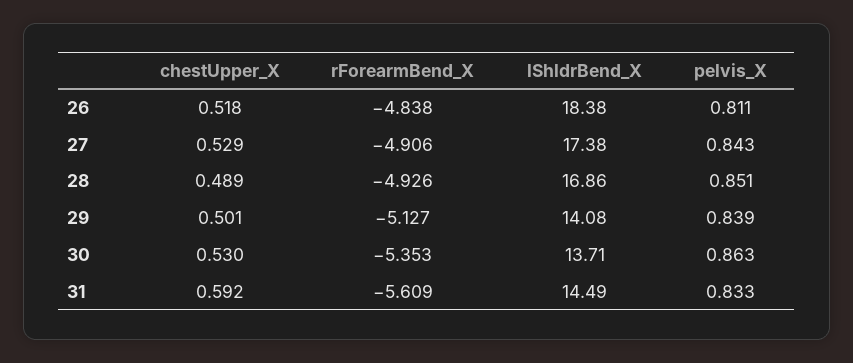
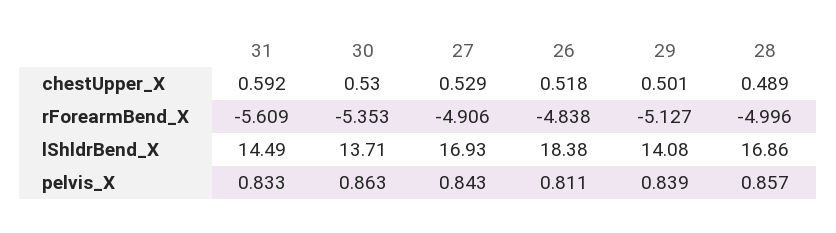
  {
    "chestUpper_X": {
      "26": 0.518,
      "27": 0.529,
      "28": 0.489,
      "29": 0.501,
      "30": 0.53,
      "31": 0.592
    },
    "rForearmBend_X": {
      "26": -4.838,
      "27": -4.906,
-     "28": -4.926,
+     "28": -4.996,
      "29": -5.127,
      "30": -5.353,
      "31": -5.609
    },
    "lShldrBend_X": {
      "26": 18.38,
-     "27": 17.38,
+     "27": 16.93,
      "28": 16.86,
      "29": 14.08,
      "30": 13.71,
      "31": 14.49
    },
    "pelvis_X": {
      "26": 0.811,
      "27": 0.843,
-     "28": 0.851,
+     "28": 0.857,
      "29": 0.839,
      "30": 0.863,
      "31": 0.833
    }
  }

